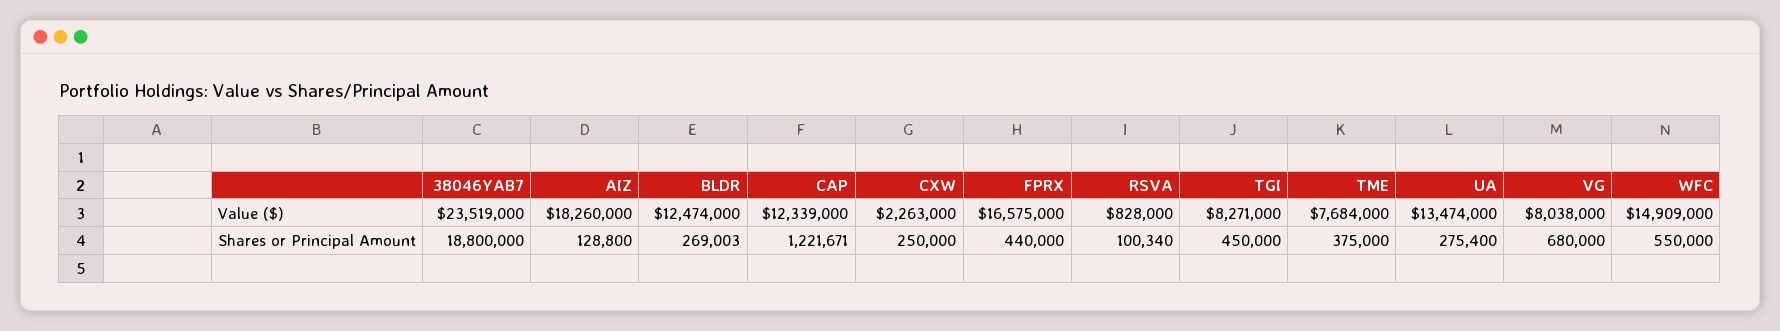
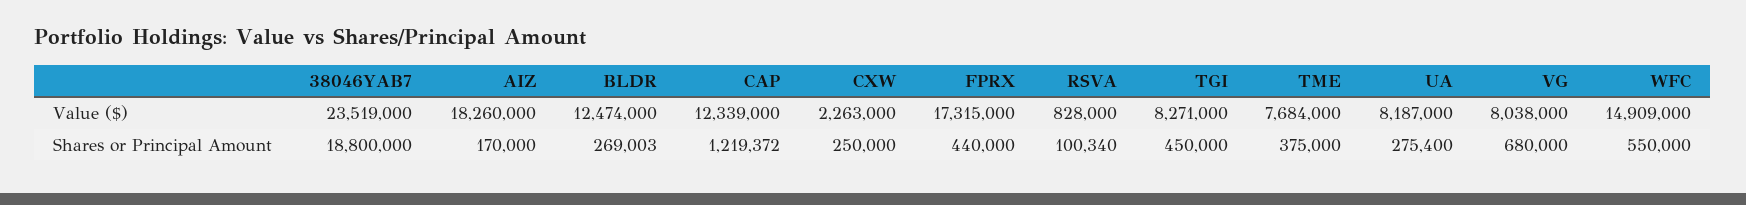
  {
    "38046YAB7": {
      "Value ($)": 23519000,
      "Shares or Principal Amount": 18800000
    },
    "AIZ": {
      "Value ($)": 18260000,
-     "Shares or Principal Amount": 128800
+     "Shares or Principal Amount": 170000
    },
    "BLDR": {
      "Value ($)": 12474000,
      "Shares or Principal Amount": 269003
    },
    "CAP": {
      "Value ($)": 12339000,
-     "Shares or Principal Amount": 1221671
+     "Shares or Principal Amount": 1219372
    },
    "CXW": {
      "Value ($)": 2263000,
      "Shares or Principal Amount": 250000
    },
    "FPRX": {
-     "Value ($)": 16575000,
+     "Value ($)": 17315000,
      "Shares or Principal Amount": 440000
    },
    "RSVA": {
      "Value ($)": 828000,
      "Shares or Principal Amount": 100340
    },
    "TGI": {
      "Value ($)": 8271000,
      "Shares or Principal Amount": 450000
    },
    "TME": {
      "Value ($)": 7684000,
      "Shares or Principal Amount": 375000
    },
    "UA": {
-     "Value ($)": 13474000,
+     "Value ($)": 8187000,
      "Shares or Principal Amount": 275400
    },
    "VG": {
      "Value ($)": 8038000,
      "Shares or Principal Amount": 680000
    },
    "WFC": {
      "Value ($)": 14909000,
      "Shares or Principal Amount": 550000
    }
  }

